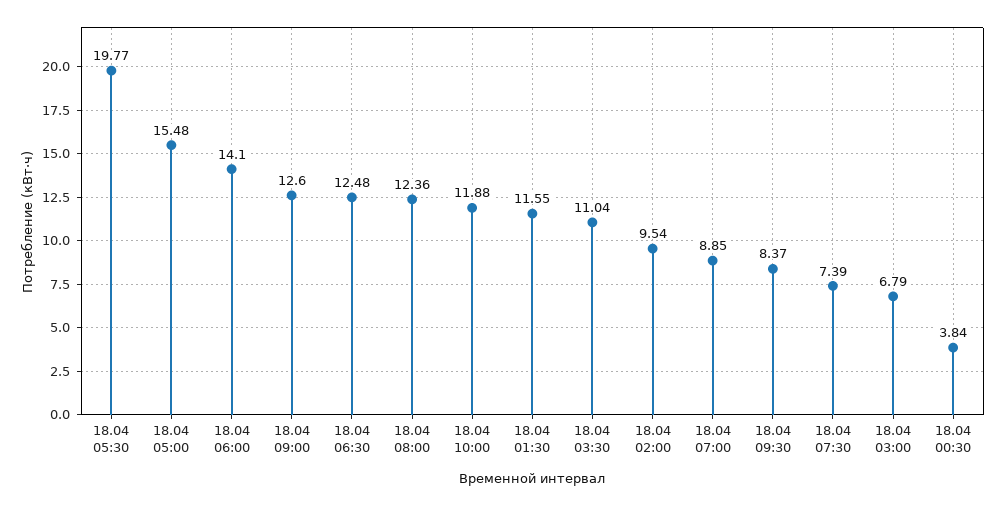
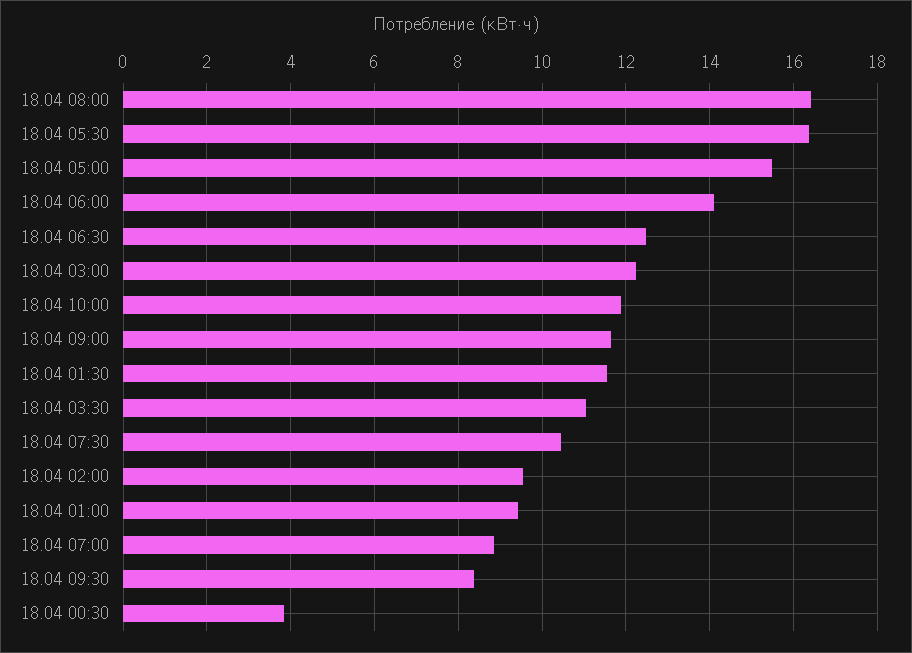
  {
-   "18.04 05:30": 19.77,
+   "18.04 05:30": 16.4,
    "18.04 05:00": 15.48,
    "18.04 06:00": 14.1,
-   "18.04 09:00": 12.6,
+   "18.04 09:00": 11.6,
    "18.04 06:30": 12.48,
-   "18.04 08:00": 12.36,
+   "18.04 08:00": 16.4,
    "18.04 10:00": 11.88,
    "18.04 01:30": 11.55,
    "18.04 03:30": 11.04,
    "18.04 02:00": 9.54,
    "18.04 07:00": 8.85,
    "18.04 09:30": 8.37,
-   "18.04 07:30": 7.39,
+   "18.04 07:30": 10.4,
-   "18.04 03:00": 6.79,
+   "18.04 03:00": 12.2,
-   "18.04 00:30": 3.84
+   "18.04 00:30": 3.84,
+   "18.04 01:00": 9.4
  }

